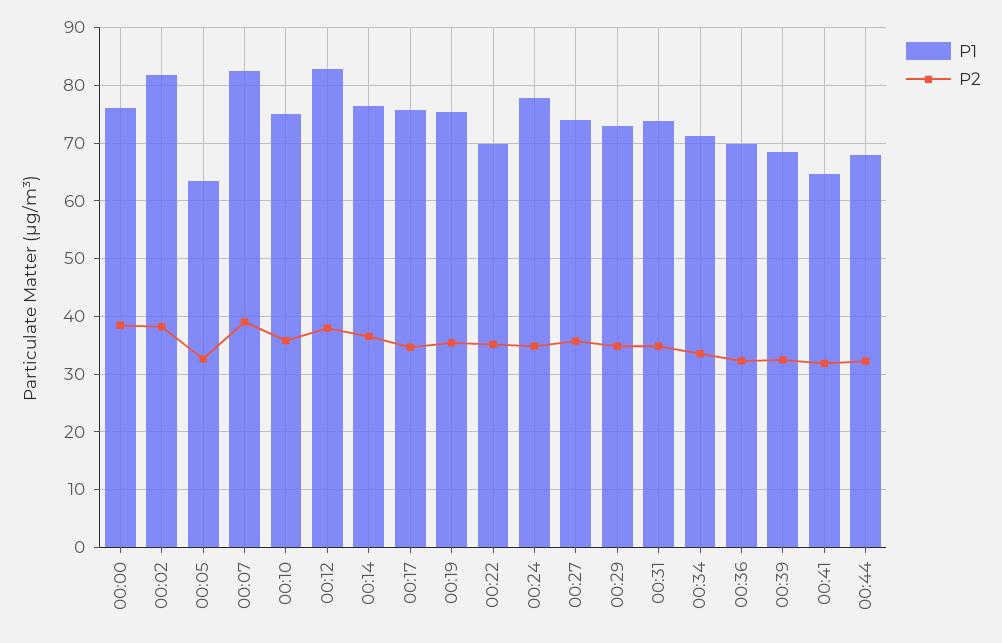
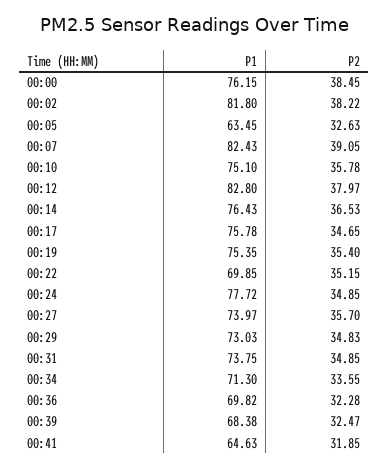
  {
    "P1": {
      "00:00": 76.15,
      "00:02": 81.8,
      "00:05": 63.45,
      "00:07": 82.43,
      "00:10": 75.1,
      "00:12": 82.8,
      "00:14": 76.43,
      "00:17": 75.78,
      "00:19": 75.35,
      "00:22": 69.85,
      "00:24": 77.72,
      "00:27": 73.97,
      "00:29": 73.03,
      "00:31": 73.75,
      "00:34": 71.3,
      "00:36": 69.82,
      "00:39": 68.38,
-     "00:41": 64.63,
+     "00:41": 64.63
-     "00:44": 68
    },
    "P2": {
      "00:00": 38.45,
      "00:02": 38.22,
      "00:05": 32.63,
      "00:07": 39.05,
      "00:10": 35.78,
      "00:12": 37.97,
      "00:14": 36.53,
      "00:17": 34.65,
      "00:19": 35.4,
      "00:22": 35.15,
      "00:24": 34.85,
      "00:27": 35.7,
      "00:29": 34.83,
      "00:31": 34.85,
      "00:34": 33.55,
      "00:36": 32.28,
      "00:39": 32.47,
-     "00:41": 31.85,
+     "00:41": 31.85
-     "00:44": 32
    }
  }

